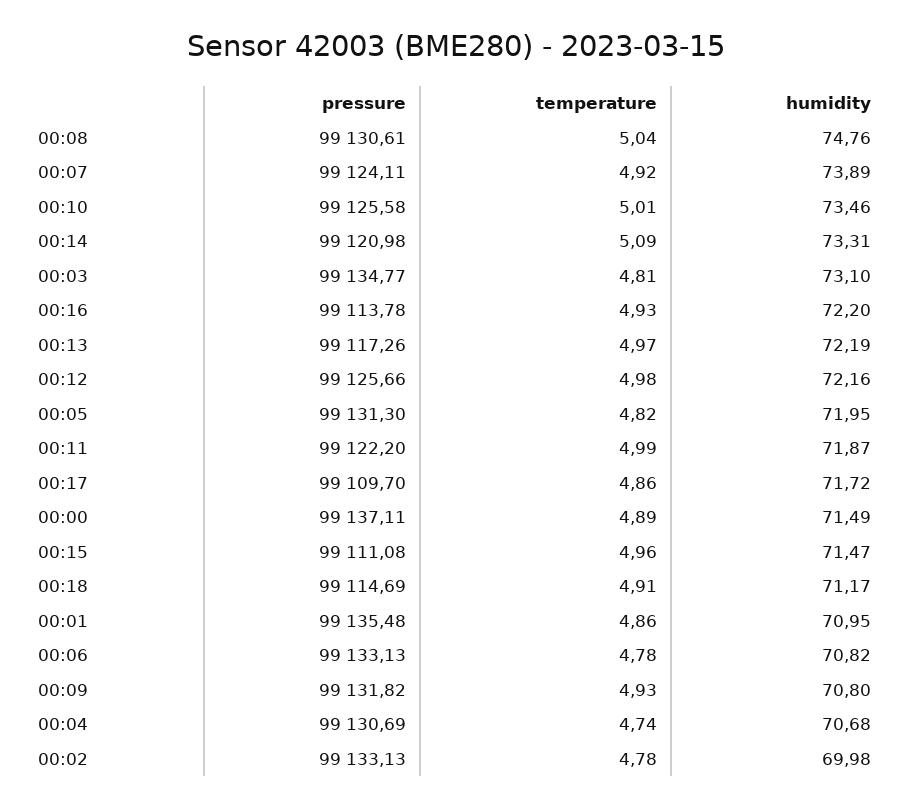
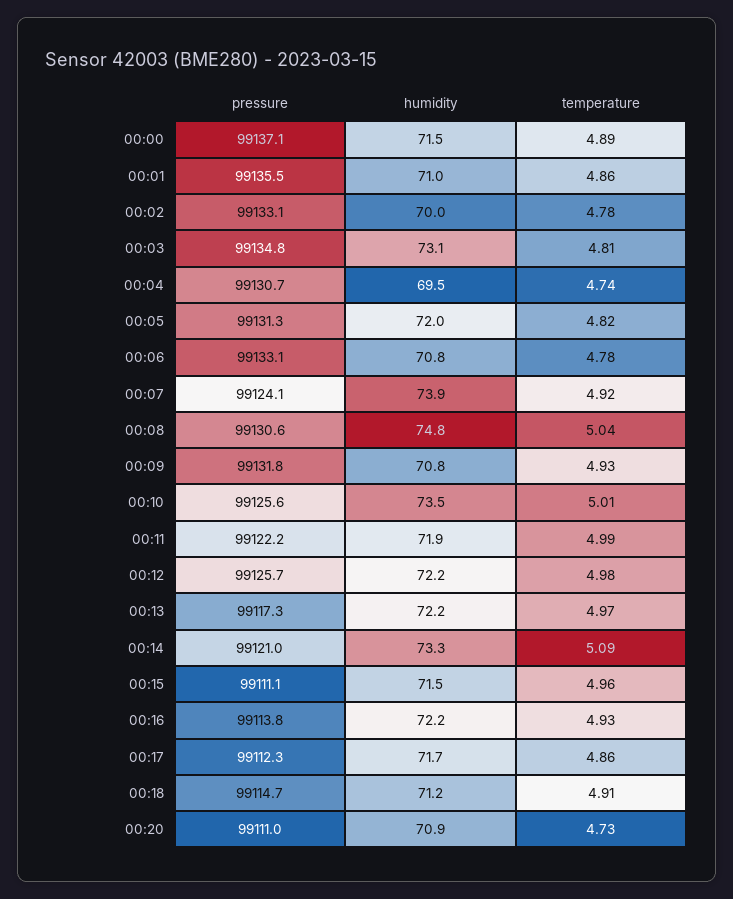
  {
    "pressure": {
      "00:08": 99130.61,
      "00:07": 99124.11,
      "00:10": 99125.58,
      "00:14": 99120.98,
      "00:03": 99134.77,
      "00:16": 99113.78,
      "00:13": 99117.26,
      "00:12": 99125.66,
      "00:05": 99131.3,
      "00:11": 99122.2,
-     "00:17": 99109.7,
+     "00:17": 99112.3,
      "00:00": 99137.11,
      "00:15": 99111.08,
      "00:18": 99114.69,
      "00:01": 99135.48,
      "00:06": 99133.13,
      "00:09": 99131.82,
      "00:04": 99130.69,
-     "00:02": 99133.13
+     "00:02": 99133.13,
+     "00:20": 99111
    },
    "temperature": {
      "00:08": 5.04,
      "00:07": 4.92,
      "00:10": 5.01,
      "00:14": 5.09,
      "00:03": 4.81,
      "00:16": 4.93,
      "00:13": 4.97,
      "00:12": 4.98,
      "00:05": 4.82,
      "00:11": 4.99,
      "00:17": 4.86,
      "00:00": 4.89,
      "00:15": 4.96,
      "00:18": 4.91,
      "00:01": 4.86,
      "00:06": 4.78,
      "00:09": 4.93,
      "00:04": 4.74,
-     "00:02": 4.78
+     "00:02": 4.78,
+     "00:20": 4.73
    },
    "humidity": {
      "00:08": 74.76,
      "00:07": 73.89,
      "00:10": 73.46,
      "00:14": 73.31,
      "00:03": 73.1,
      "00:16": 72.2,
      "00:13": 72.19,
      "00:12": 72.16,
      "00:05": 71.95,
      "00:11": 71.87,
      "00:17": 71.72,
      "00:00": 71.49,
      "00:15": 71.47,
      "00:18": 71.17,
      "00:01": 70.95,
      "00:06": 70.82,
      "00:09": 70.8,
-     "00:04": 70.68,
+     "00:04": 69.5,
-     "00:02": 69.98
+     "00:02": 69.98,
+     "00:20": 70.9
    }
  }

